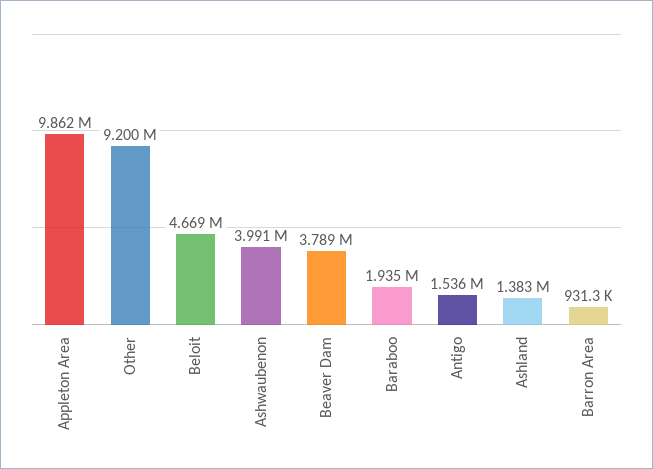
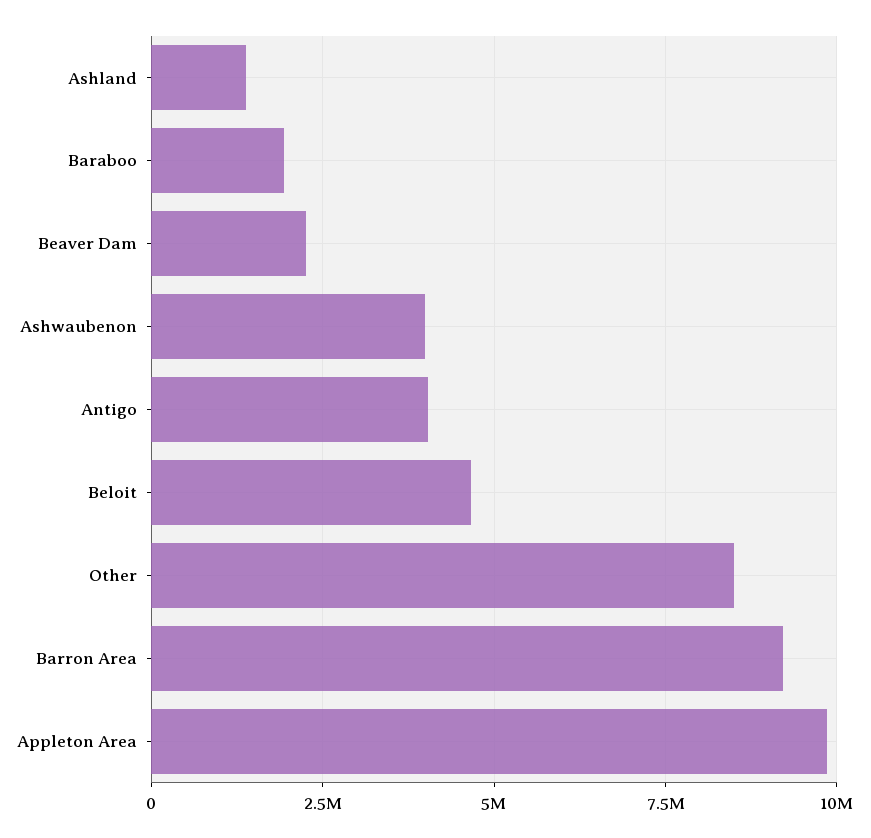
  {
    "Appleton Area": 9862000,
-   "Other": 9200000,
+   "Other": 8500000,
    "Beloit": 4669000,
    "Ashwaubenon": 3991000,
-   "Beaver Dam": 3789000,
+   "Beaver Dam": 2250000,
    "Baraboo": 1935000,
-   "Antigo": 1536000,
+   "Antigo": 4000000,
    "Ashland": 1383000,
-   "Barron Area": 931300
+   "Barron Area": 9250000
  }

